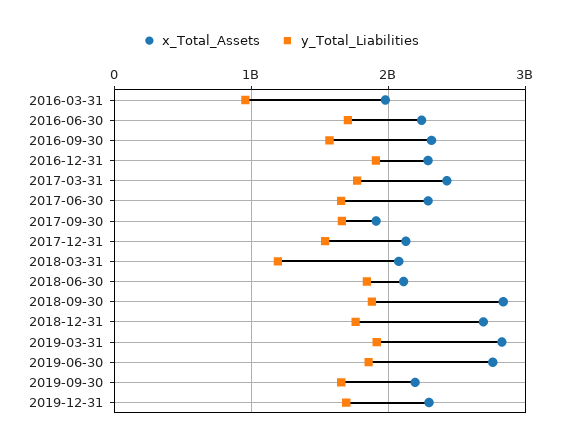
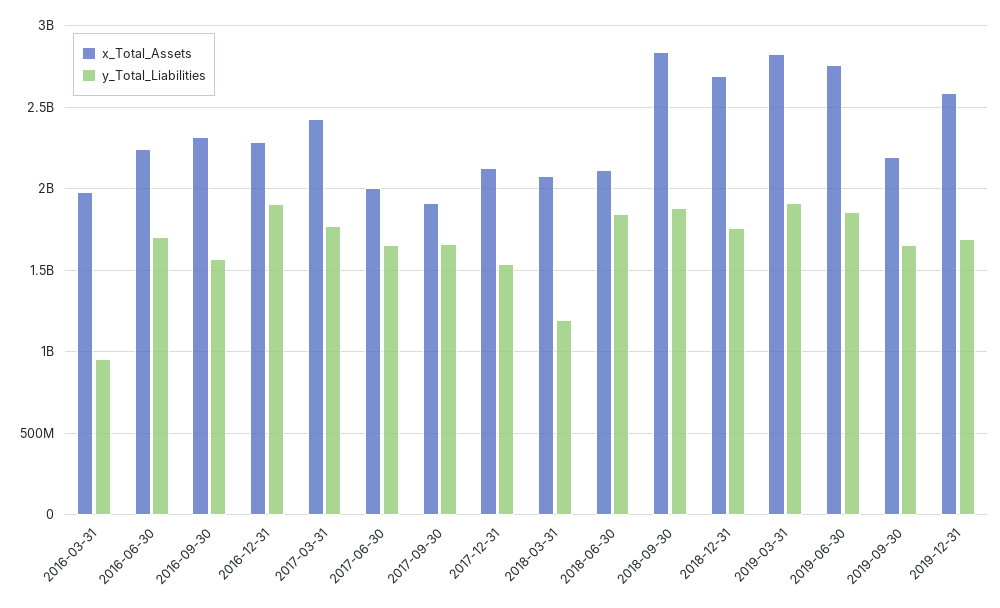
  {
    "x_Total_Assets": {
      "2016-03-31": 2000000000,
      "2016-06-30": 2250000000,
      "2016-09-30": 2300000000,
      "2016-12-31": 2300000000,
      "2017-03-31": 2450000000,
-     "2017-06-30": 2300000000,
+     "2017-06-30": 2000000000,
      "2017-09-30": 1900000000,
      "2017-12-31": 2150000000,
      "2018-03-31": 2100000000,
      "2018-06-30": 2100000000,
      "2018-09-30": 2850000000,
      "2018-12-31": 2700000000,
      "2019-03-31": 2850000000,
      "2019-06-30": 2750000000,
      "2019-09-30": 2200000000,
-     "2019-12-31": 2300000000
+     "2019-12-31": 2600000000
    },
    "y_Total_Liabilities": {
      "2016-03-31": 950000000,
      "2016-06-30": 1700000000,
      "2016-09-30": 1550000000,
      "2016-12-31": 1900000000,
      "2017-03-31": 1750000000,
      "2017-06-30": 1650000000,
      "2017-09-30": 1650000000,
      "2017-12-31": 1550000000,
      "2018-03-31": 1200000000,
      "2018-06-30": 1850000000,
      "2018-09-30": 1900000000,
      "2018-12-31": 1750000000,
      "2019-03-31": 1900000000,
      "2019-06-30": 1850000000,
      "2019-09-30": 1650000000,
      "2019-12-31": 1700000000
    }
  }

